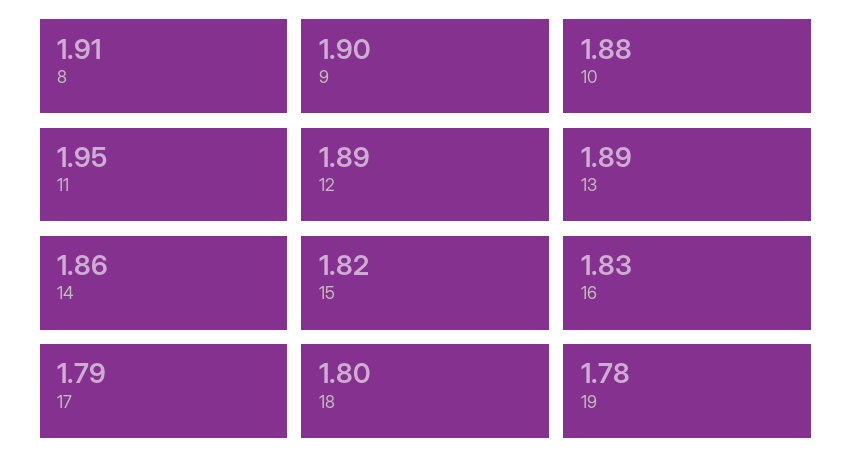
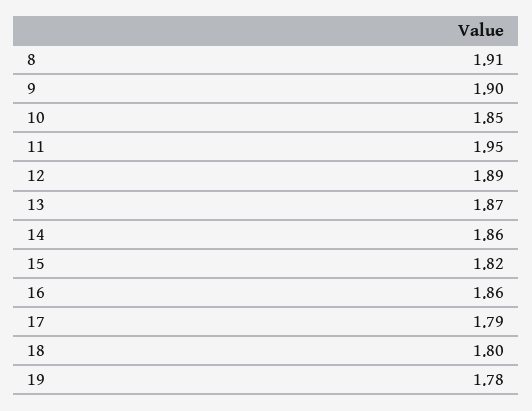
  {
    "8": 1.91,
    "9": 1.9,
-   "10": 1.88,
+   "10": 1.85,
    "11": 1.95,
    "12": 1.89,
-   "13": 1.89,
+   "13": 1.87,
    "14": 1.86,
    "15": 1.82,
-   "16": 1.83,
+   "16": 1.86,
    "17": 1.79,
    "18": 1.8,
    "19": 1.78
  }

